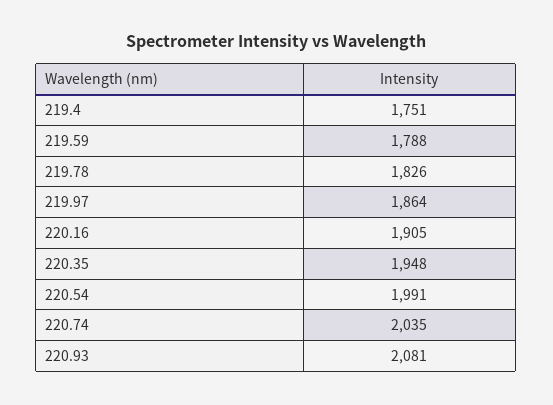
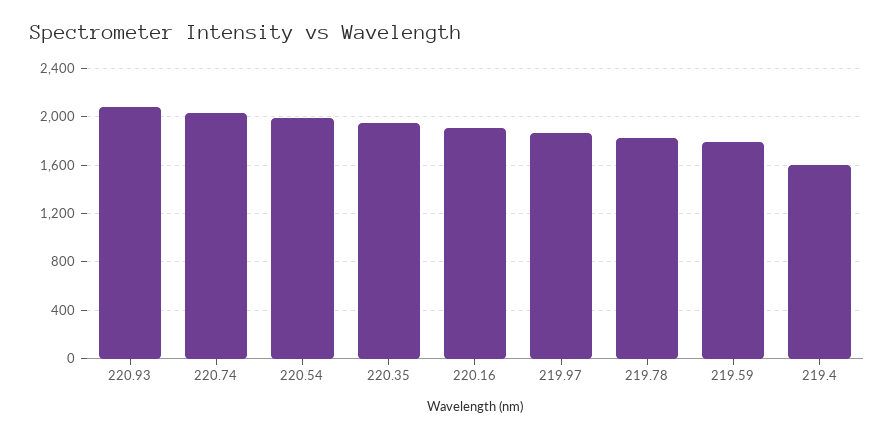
  {
-   "219.4": 1751,
+   "219.4": 1600,
    "219.59": 1788,
    "219.78": 1826,
    "219.97": 1864,
    "220.16": 1905,
    "220.35": 1948,
    "220.54": 1991,
    "220.74": 2035,
    "220.93": 2081
  }

